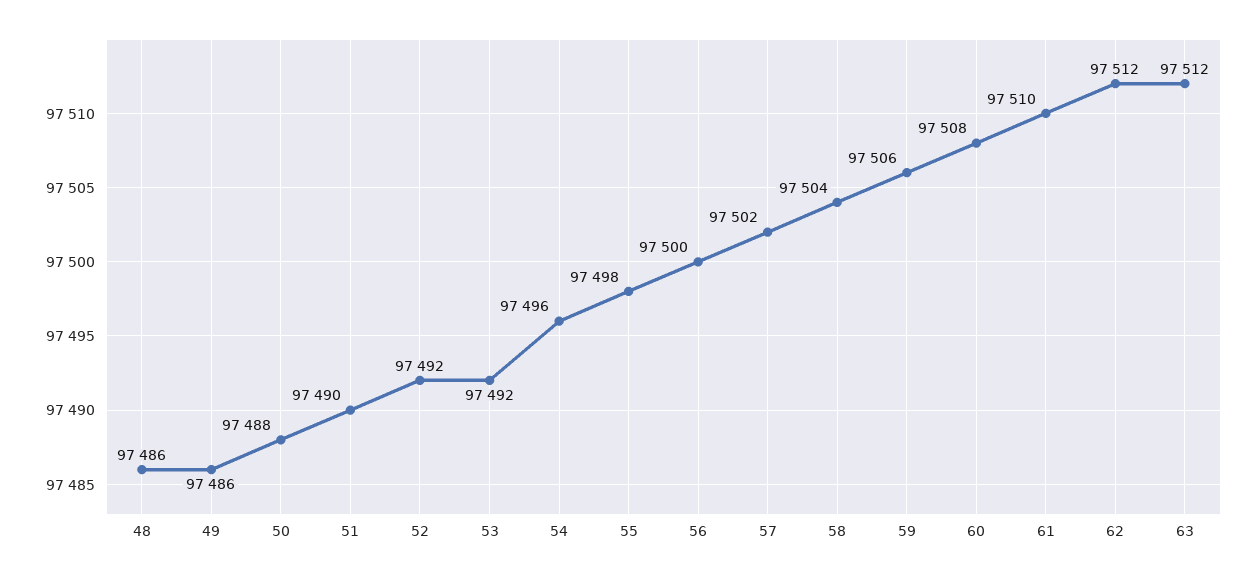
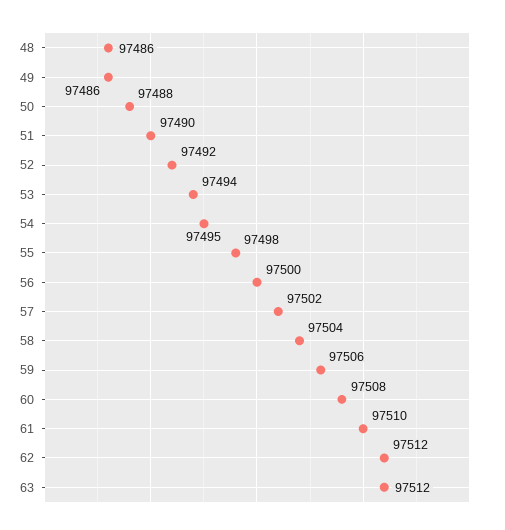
  {
    "48": 97486,
    "49": 97486,
    "50": 97488,
    "51": 97490,
    "52": 97492,
-   "53": 97492,
+   "53": 97494,
-   "54": 97496,
+   "54": 97495,
    "55": 97498,
    "56": 97500,
    "57": 97502,
    "58": 97504,
    "59": 97506,
    "60": 97508,
    "61": 97510,
    "62": 97512,
    "63": 97512
  }

